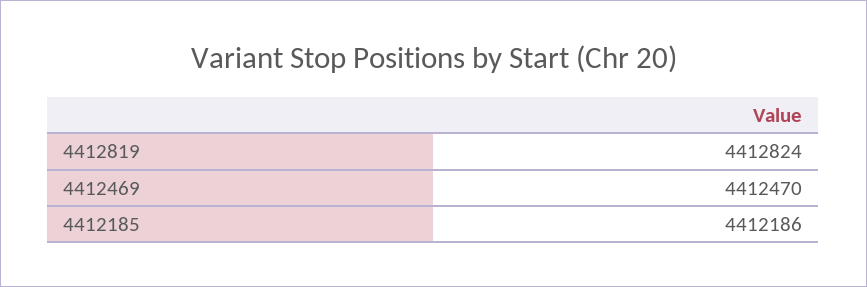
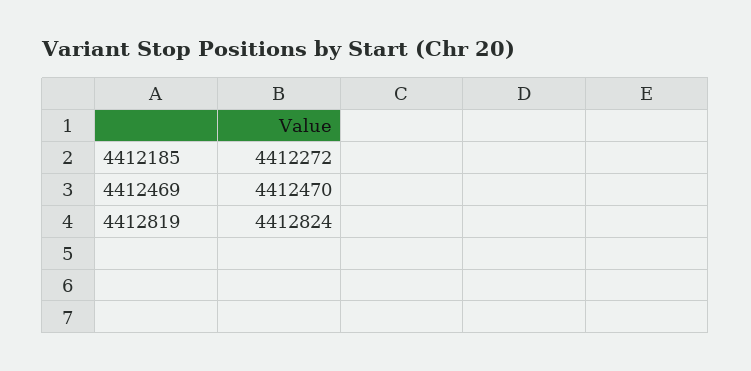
  {
    "4412819": 4412824,
    "4412469": 4412470,
-   "4412185": 4412186
+   "4412185": 4412272
  }

